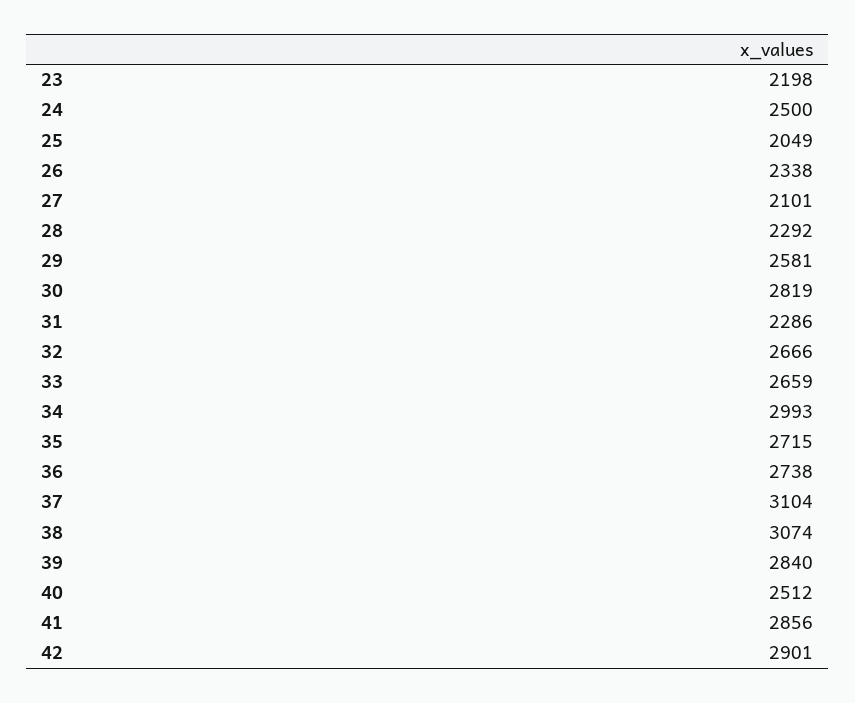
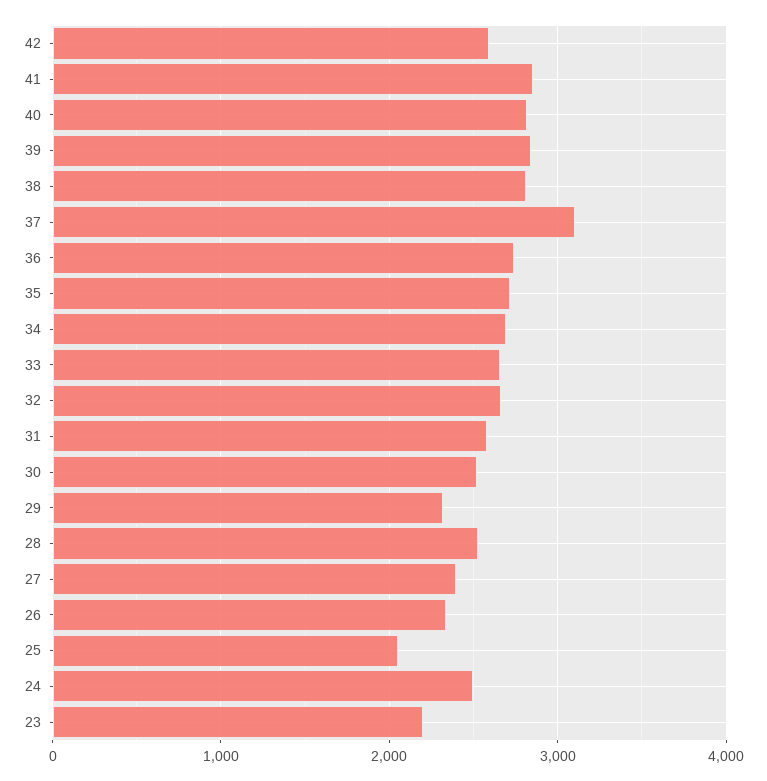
  {
    "23": 2198,
    "24": 2500,
    "25": 2049,
    "26": 2338,
-   "27": 2101,
+   "27": 2400,
-   "28": 2292,
+   "28": 2500,
-   "29": 2581,
+   "29": 2300,
-   "30": 2819,
+   "30": 2500,
-   "31": 2286,
+   "31": 2600,
    "32": 2666,
    "33": 2659,
-   "34": 2993,
+   "34": 2700,
    "35": 2715,
    "36": 2738,
    "37": 3104,
-   "38": 3074,
+   "38": 2800,
    "39": 2840,
-   "40": 2512,
+   "40": 2800,
    "41": 2856,
-   "42": 2901
+   "42": 2600
  }

